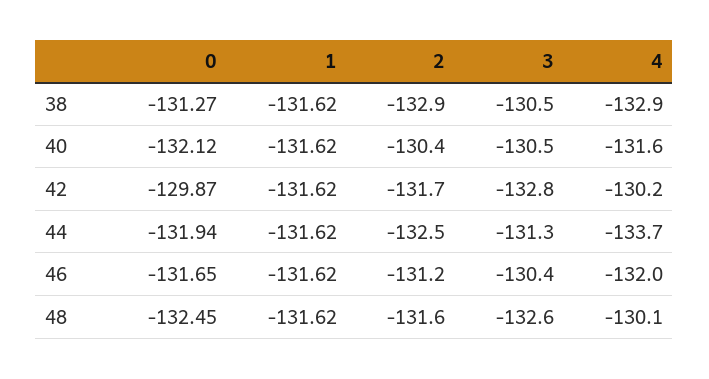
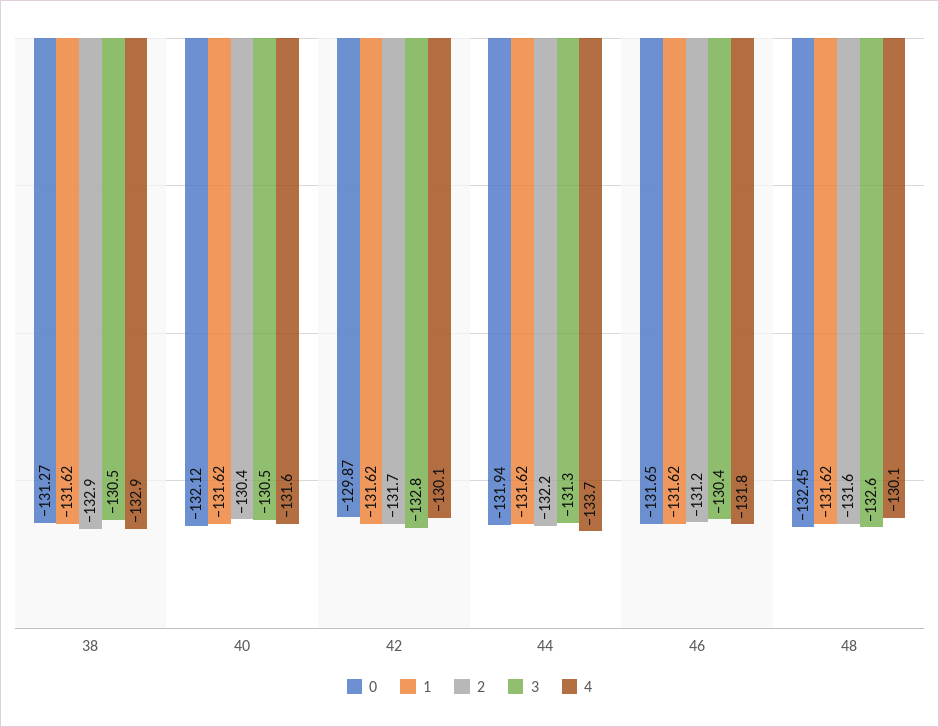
  {
    "0": {
      "38": -131.27,
      "40": -132.12,
      "42": -129.87,
      "44": -131.94,
      "46": -131.65,
      "48": -132.45
    },
    "1": {
      "38": -131.62,
      "40": -131.62,
      "42": -131.62,
      "44": -131.62,
      "46": -131.62,
      "48": -131.62
    },
    "2": {
      "38": -132.9,
      "40": -130.4,
      "42": -131.7,
-     "44": -132.5,
+     "44": -132.2,
      "46": -131.2,
      "48": -131.6
    },
    "3": {
      "38": -130.5,
      "40": -130.5,
      "42": -132.8,
      "44": -131.3,
      "46": -130.4,
      "48": -132.6
    },
    "4": {
      "38": -132.9,
      "40": -131.6,
-     "42": -130.2,
+     "42": -130.1,
      "44": -133.7,
-     "46": -132,
+     "46": -131.8,
      "48": -130.1
    }
  }

